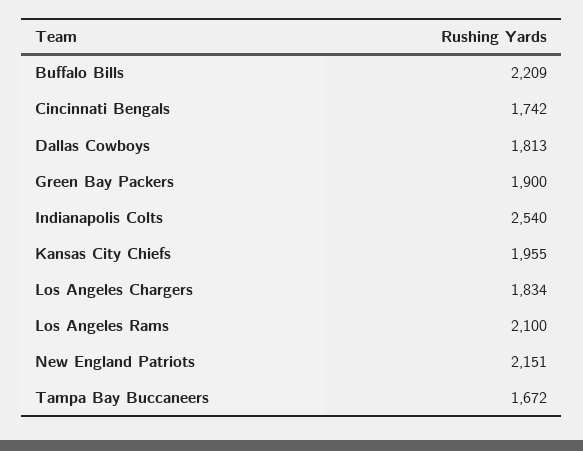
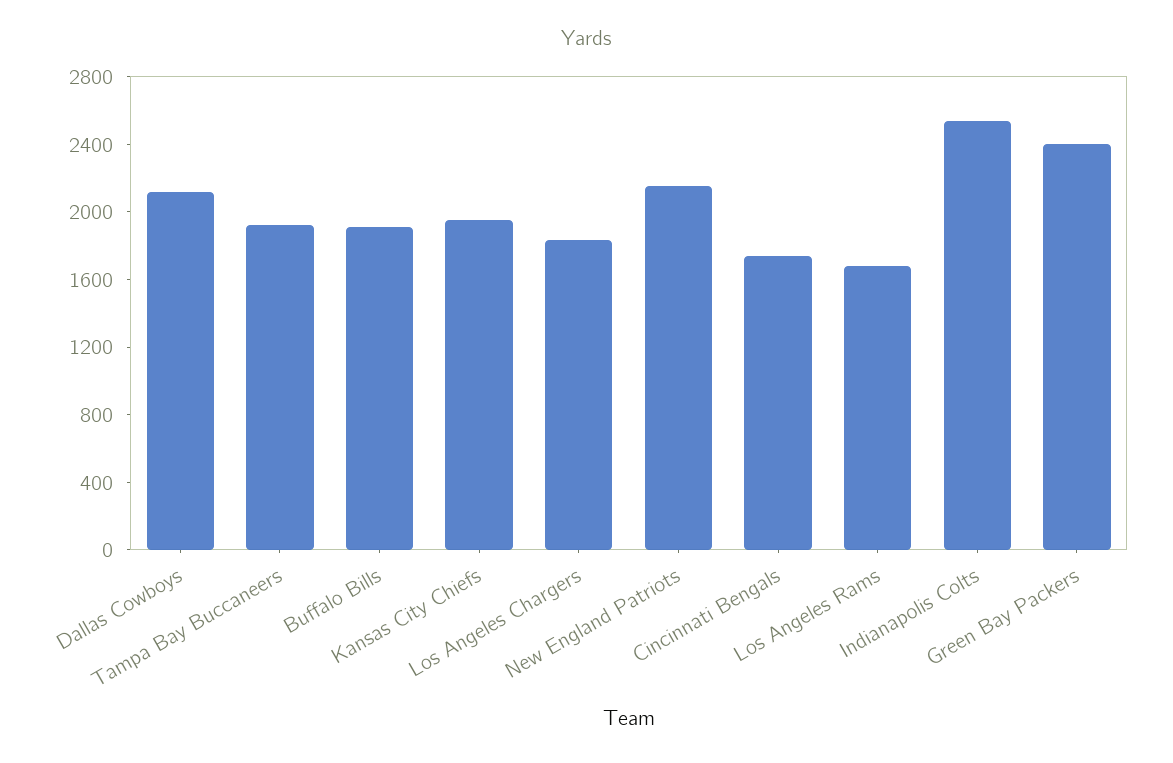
  {
-   "Buffalo Bills": 2209,
+   "Buffalo Bills": 1900,
    "Cincinnati Bengals": 1742,
-   "Dallas Cowboys": 1813,
+   "Dallas Cowboys": 2100,
-   "Green Bay Packers": 1900,
+   "Green Bay Packers": 2400,
    "Indianapolis Colts": 2540,
    "Kansas City Chiefs": 1955,
    "Los Angeles Chargers": 1834,
-   "Los Angeles Rams": 2100,
+   "Los Angeles Rams": 1700,
    "New England Patriots": 2151,
-   "Tampa Bay Buccaneers": 1672
+   "Tampa Bay Buccaneers": 1900
  }

